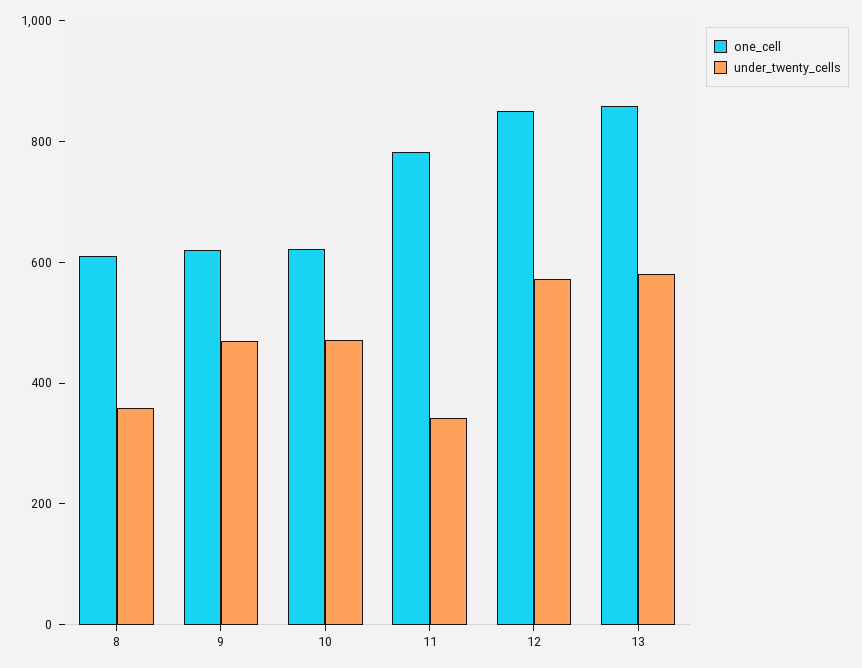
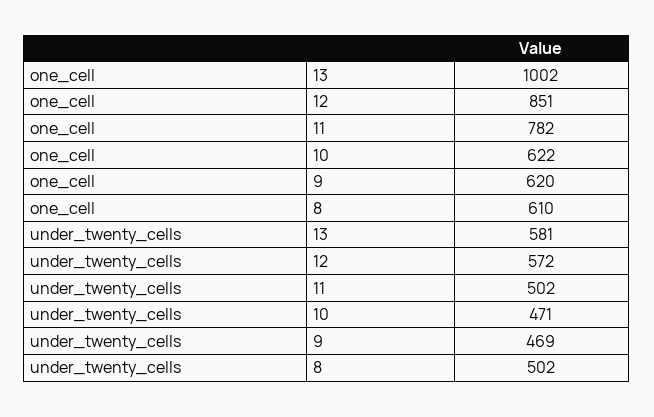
  {
    "one_cell": {
      "8": 610,
      "9": 620,
      "10": 622,
      "11": 782,
      "12": 851,
-     "13": 850
+     "13": 1002
    },
    "under_twenty_cells": {
-     "8": 350,
+     "8": 502,
      "9": 469,
      "10": 471,
-     "11": 350,
+     "11": 502,
      "12": 572,
      "13": 581
    }
  }

